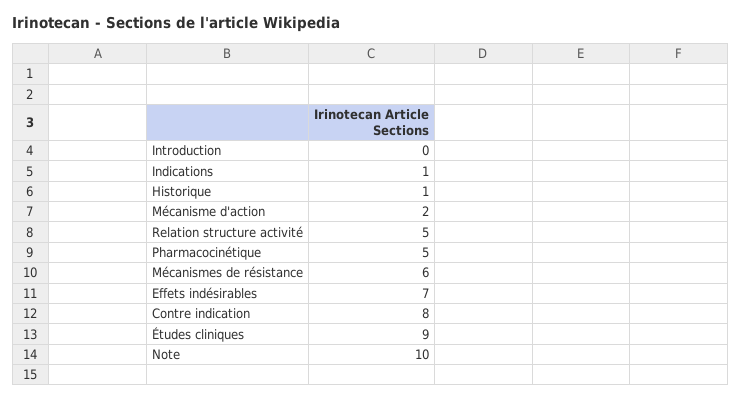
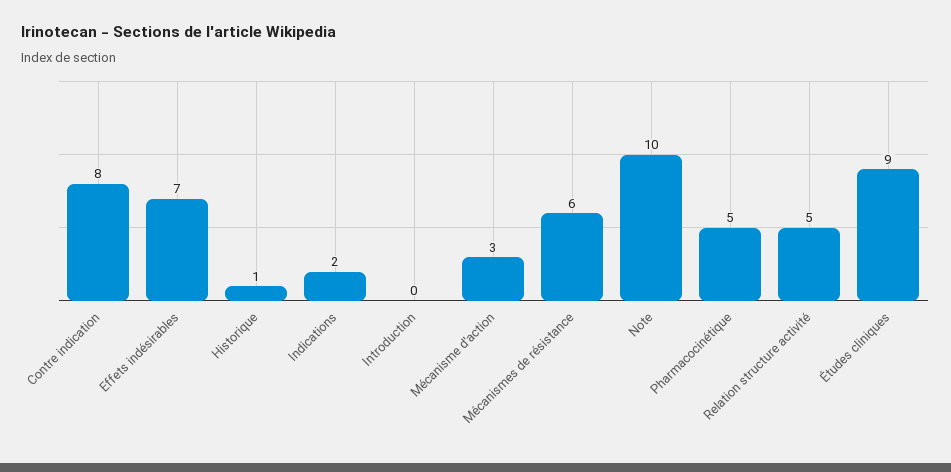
  {
    "Introduction": 0,
-   "Indications": 1,
+   "Indications": 2,
    "Historique": 1,
-   "Mécanisme d'action": 2,
+   "Mécanisme d'action": 3,
    "Relation structure activité": 5,
    "Pharmacocinétique": 5,
    "Mécanismes de résistance": 6,
    "Effets indésirables": 7,
    "Contre indication": 8,
    "Études cliniques": 9,
    "Note": 10
  }

